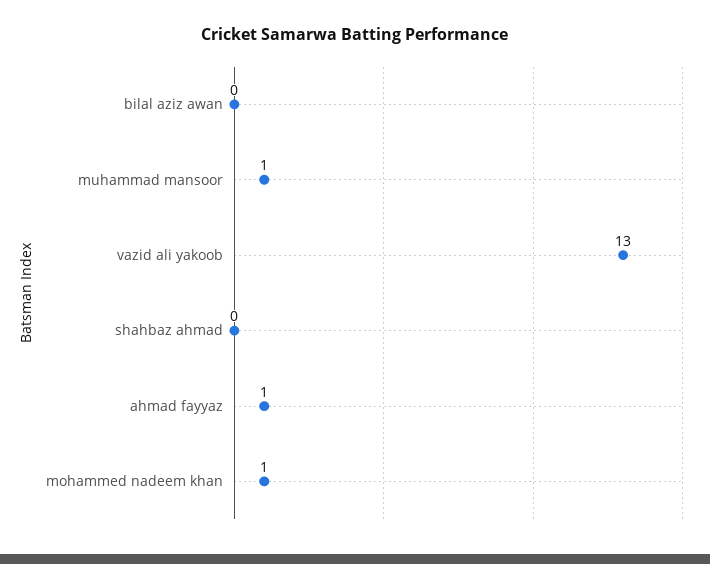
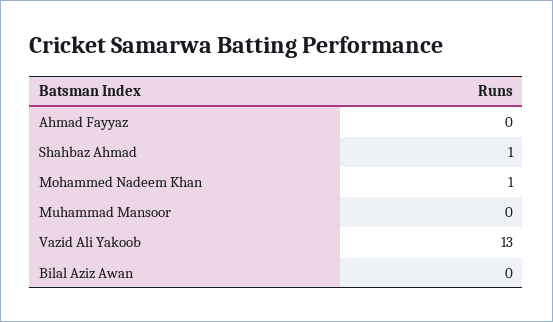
  {
    "bilal aziz awan": 0,
-   "muhammad mansoor": 1,
+   "muhammad mansoor": 0,
    "vazid ali yakoob": 13,
-   "shahbaz ahmad": 0,
+   "shahbaz ahmad": 1,
-   "ahmad fayyaz": 1,
+   "ahmad fayyaz": 0,
    "mohammed nadeem khan": 1
  }

